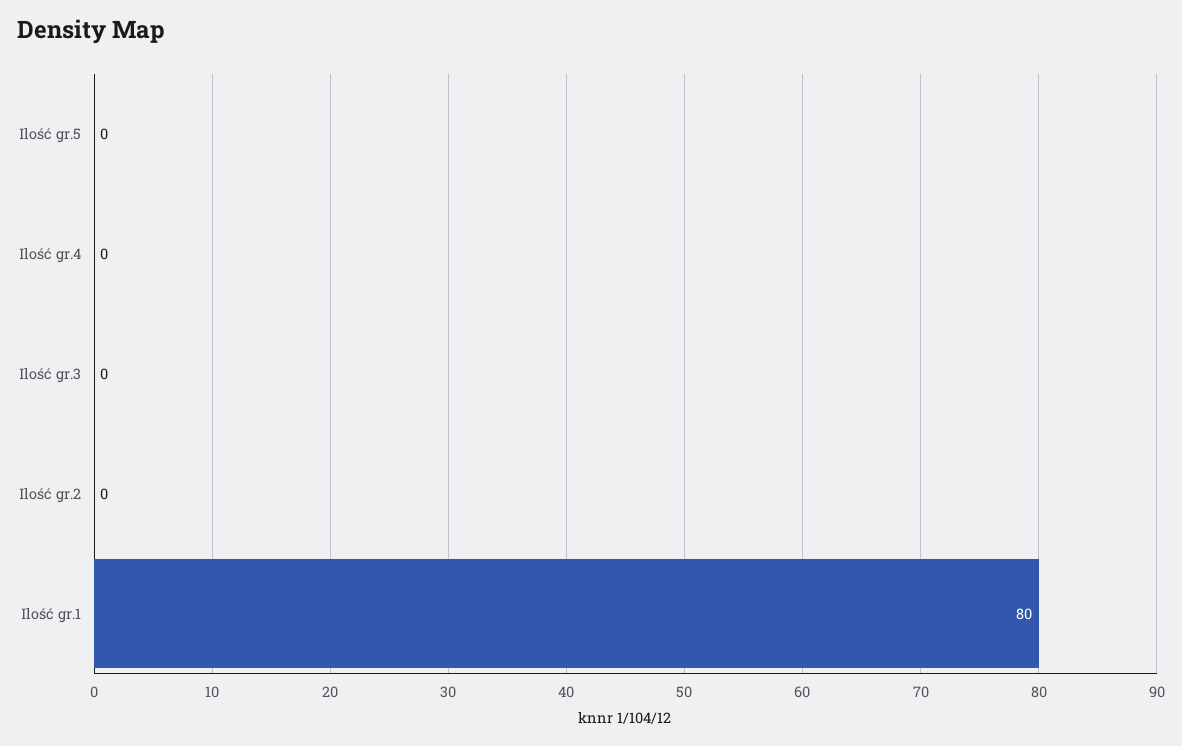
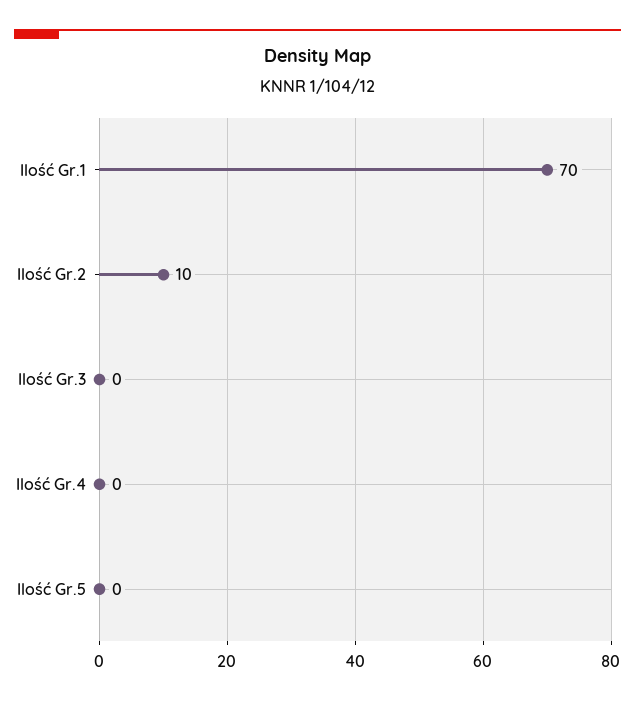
  {
    "Ilość gr.5": 0,
    "Ilość gr.4": 0,
    "Ilość gr.3": 0,
-   "Ilość gr.2": 0,
+   "Ilość gr.2": 10,
-   "Ilość gr.1": 80
+   "Ilość gr.1": 70
  }

